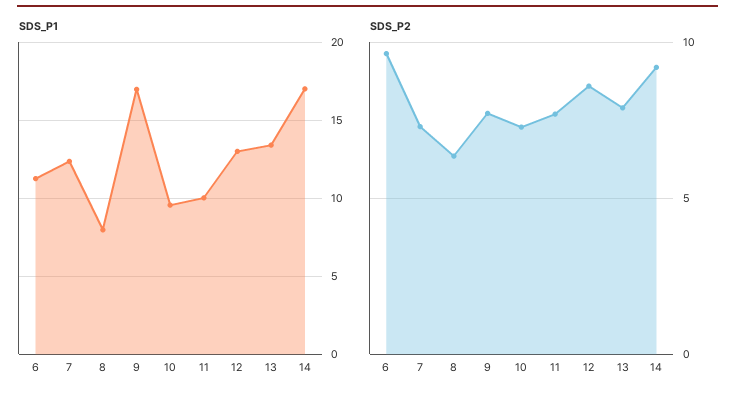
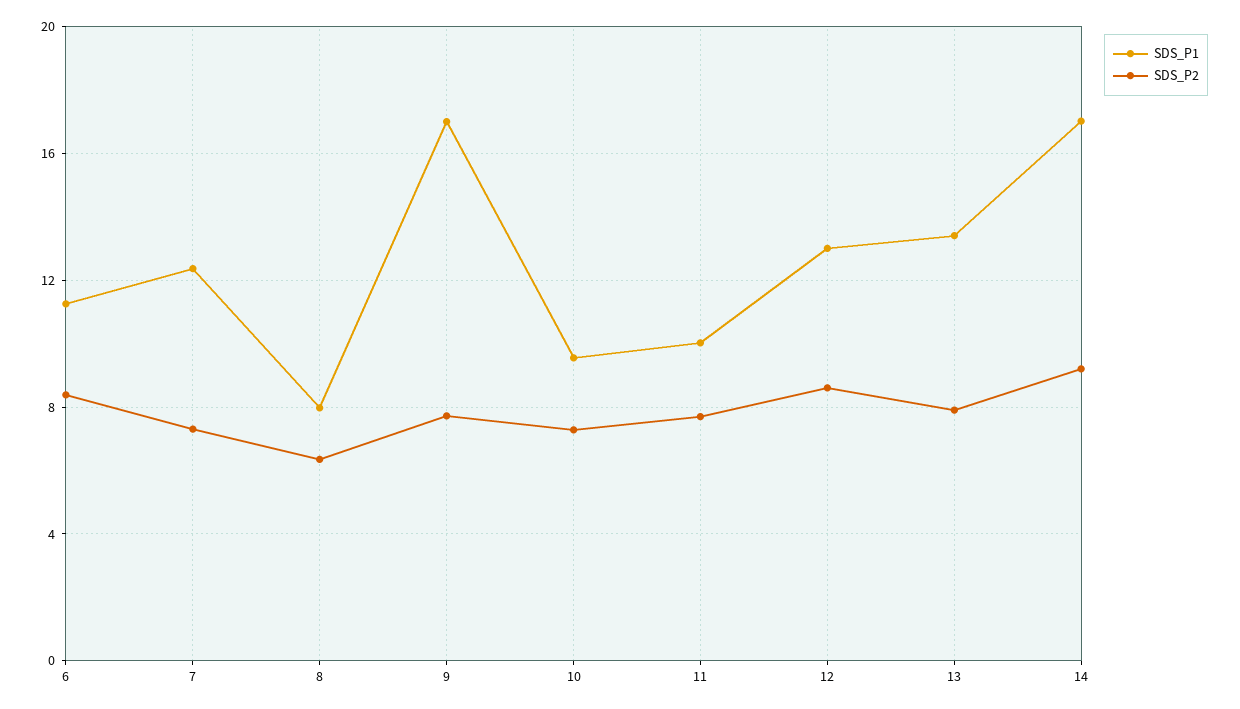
  {
    "SDS_P1": {
      "6": 11.5,
      "7": 12.5,
      "8": 8,
      "9": 17,
      "10": 9.5,
      "11": 10,
      "12": 13,
      "13": 13.5,
      "14": 17
    },
    "SDS_P2": {
-     "6": 9.5,
+     "6": 8.5,
      "7": 7.5,
      "8": 6.5,
      "9": 7.5,
      "10": 7.5,
      "11": 7.5,
      "12": 8.5,
      "13": 8,
      "14": 9
    }
  }

